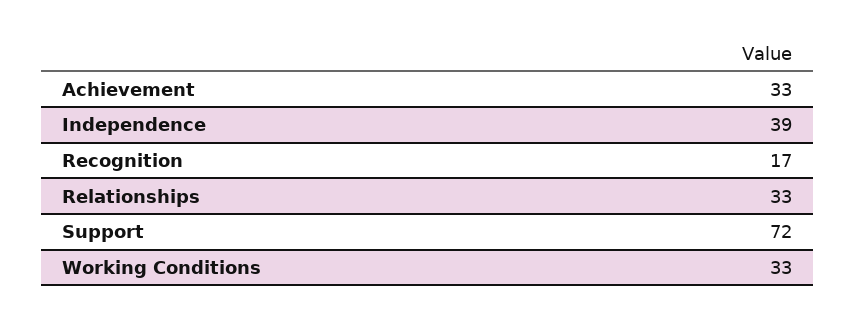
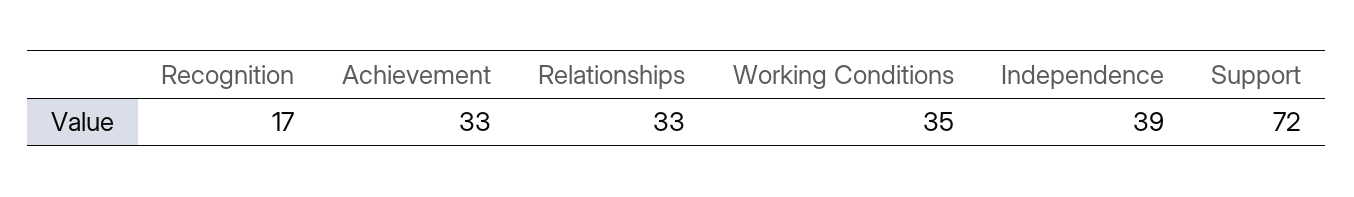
  {
    "Achievement": 33,
    "Independence": 39,
    "Recognition": 17,
    "Relationships": 33,
    "Support": 72,
-   "Working Conditions": 33
+   "Working Conditions": 35
  }

